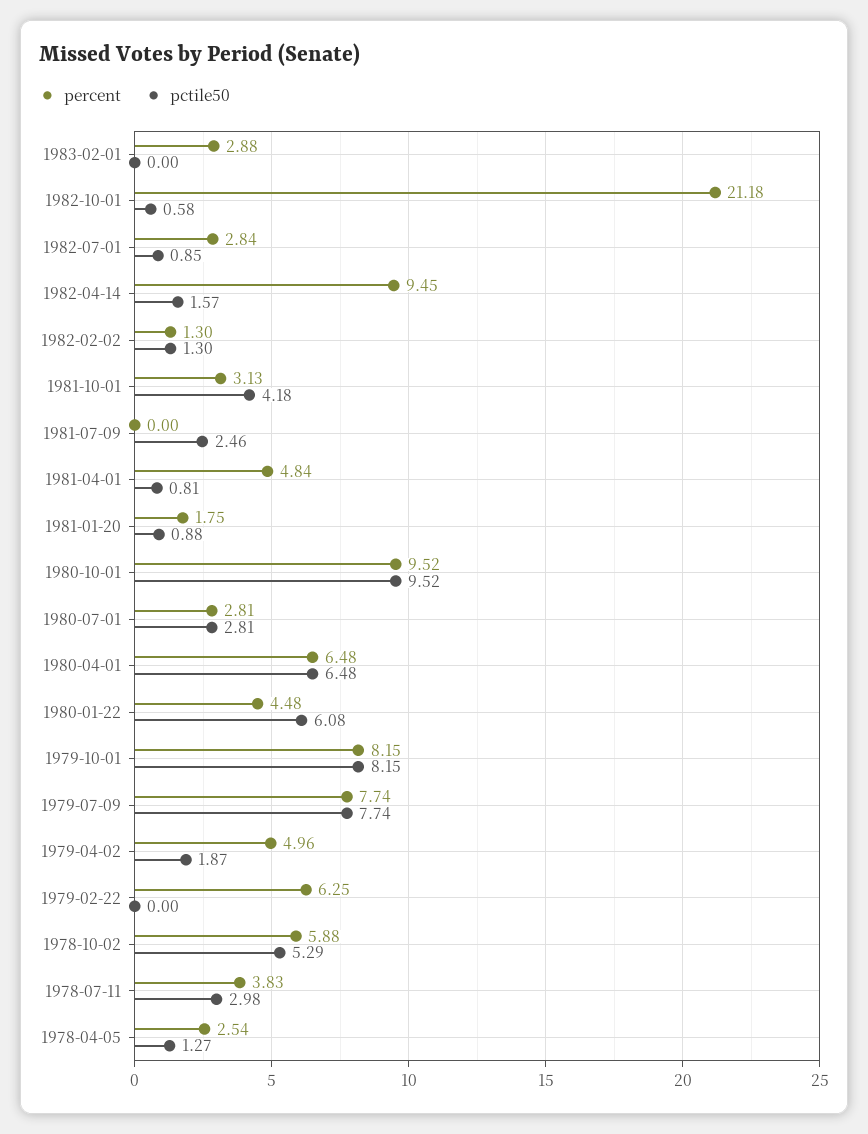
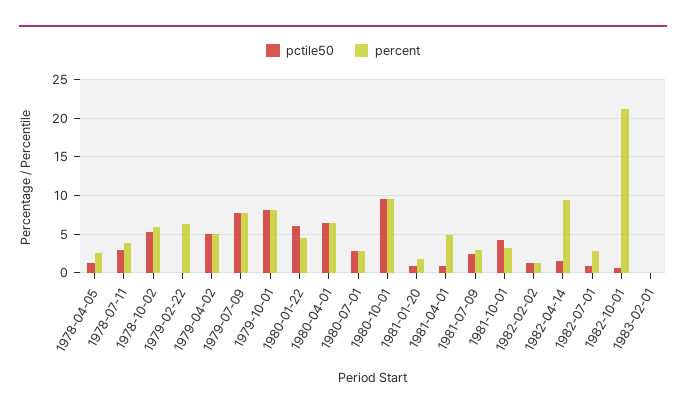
  {
    "percent": {
-     "1983-02-01": 2.88,
+     "1983-02-01": 0,
      "1982-10-01": 21.18,
      "1982-07-01": 2.84,
      "1982-04-14": 9.45,
      "1982-02-02": 1.3,
      "1981-10-01": 3.13,
-     "1981-07-09": 0,
+     "1981-07-09": 3,
      "1981-04-01": 4.84,
      "1981-01-20": 1.75,
      "1980-10-01": 9.52,
      "1980-07-01": 2.81,
      "1980-04-01": 6.48,
      "1980-01-22": 4.48,
      "1979-10-01": 8.15,
      "1979-07-09": 7.74,
      "1979-04-02": 4.96,
      "1979-02-22": 6.25,
      "1978-10-02": 5.88,
      "1978-07-11": 3.83,
      "1978-04-05": 2.54
    },
    "pctile50": {
      "1983-02-01": 0,
      "1982-10-01": 0.58,
      "1982-07-01": 0.85,
      "1982-04-14": 1.57,
      "1982-02-02": 1.3,
      "1981-10-01": 4.18,
      "1981-07-09": 2.46,
      "1981-04-01": 0.81,
      "1981-01-20": 0.88,
      "1980-10-01": 9.52,
      "1980-07-01": 2.81,
      "1980-04-01": 6.48,
      "1980-01-22": 6.08,
      "1979-10-01": 8.15,
      "1979-07-09": 7.74,
-     "1979-04-02": 1.87,
+     "1979-04-02": 5,
      "1979-02-22": 0,
      "1978-10-02": 5.29,
      "1978-07-11": 2.98,
      "1978-04-05": 1.27
    }
  }

